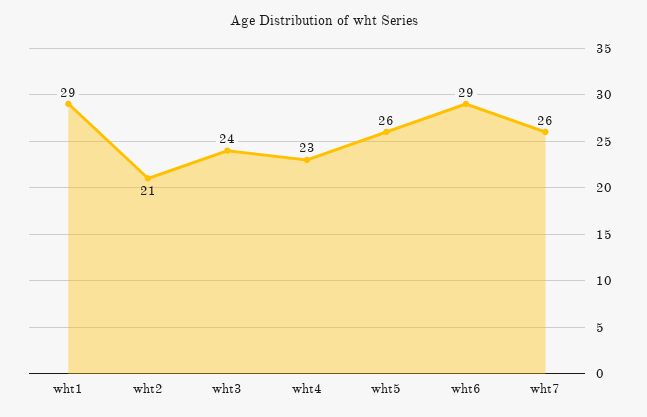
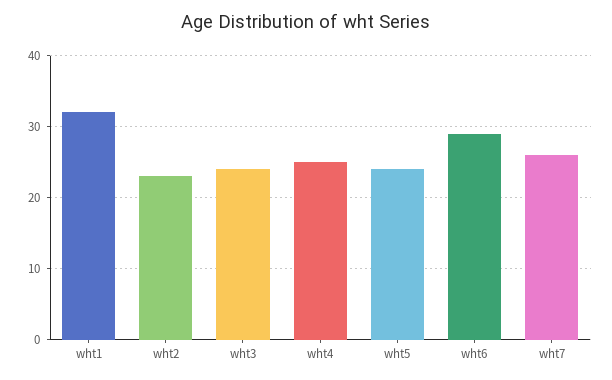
  {
-   "wht1": 29,
+   "wht1": 32,
-   "wht2": 21,
+   "wht2": 23,
    "wht3": 24,
-   "wht4": 23,
+   "wht4": 25,
-   "wht5": 26,
+   "wht5": 24,
    "wht6": 29,
    "wht7": 26
  }

